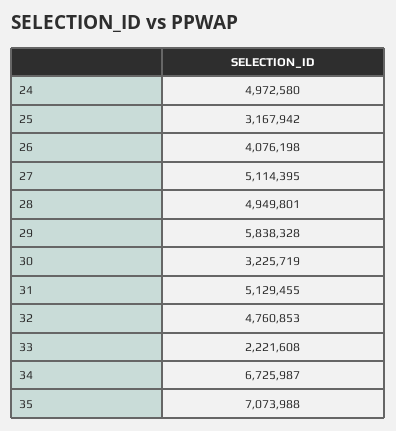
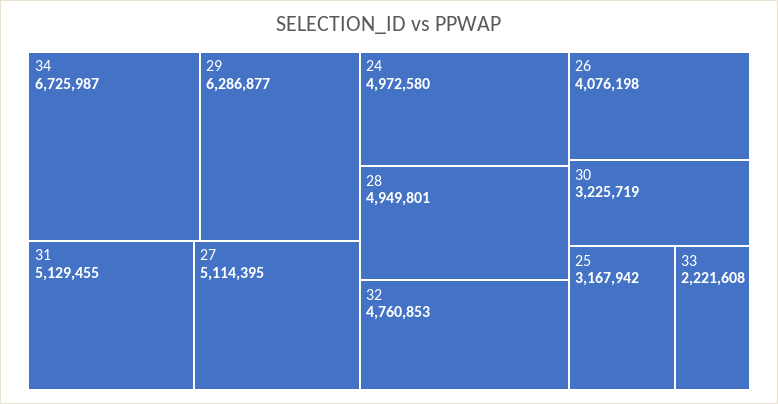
  {
    "24": 4972580,
    "25": 3167942,
    "26": 4076198,
    "27": 5114395,
    "28": 4949801,
-   "29": 5838328,
+   "29": 6286877,
    "30": 3225719,
    "31": 5129455,
    "32": 4760853,
    "33": 2221608,
-   "34": 6725987,
+   "34": 6725987
-   "35": 7073988
  }

